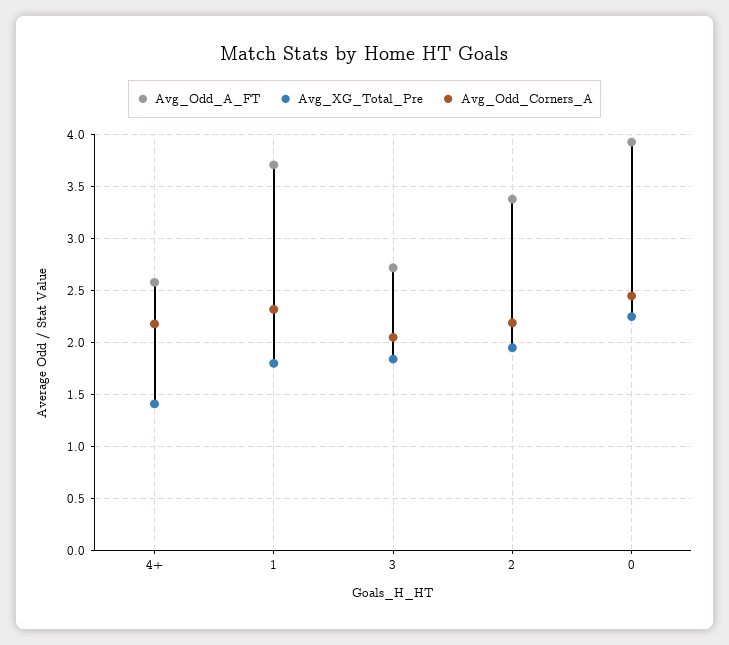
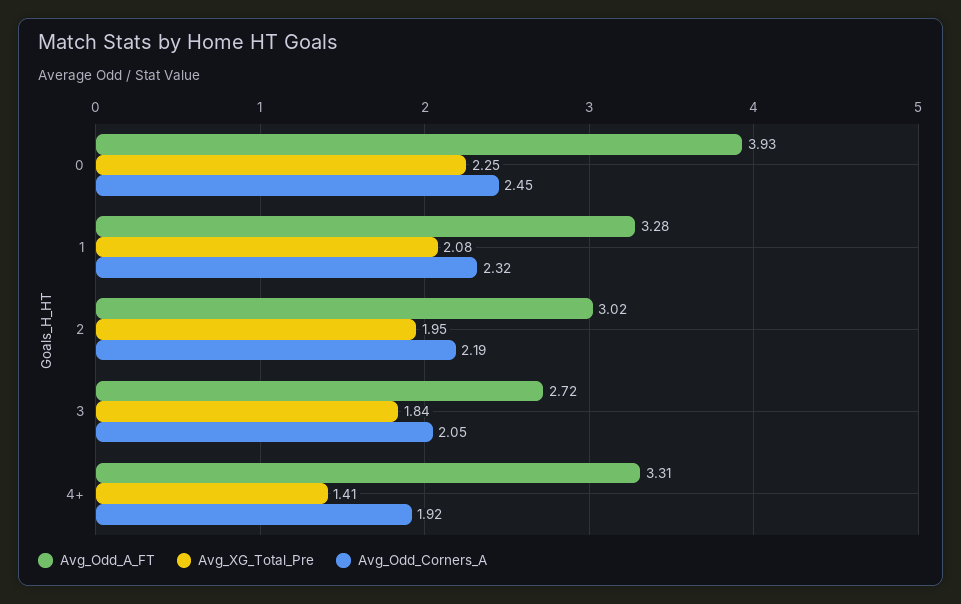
  {
    "Avg_Odd_A_FT": {
-     "4+": 2.6,
+     "4+": 3.31,
-     "1": 3.7,
+     "1": 3.28,
      "3": 2.72,
-     "2": 3.4,
+     "2": 3.02,
      "0": 3.93
    },
    "Avg_XG_Total_Pre": {
      "4+": 1.41,
-     "1": 1.8,
+     "1": 2.08,
      "3": 1.84,
      "2": 1.95,
      "0": 2.25
    },
    "Avg_Odd_Corners_A": {
-     "4+": 2.2,
+     "4+": 1.92,
      "1": 2.32,
      "3": 2.05,
      "2": 2.19,
      "0": 2.45
    }
  }

